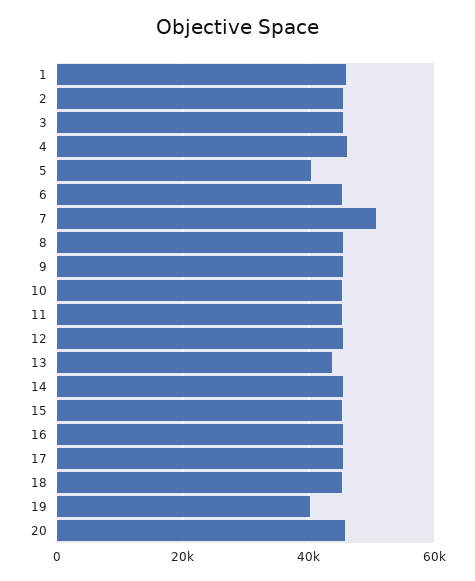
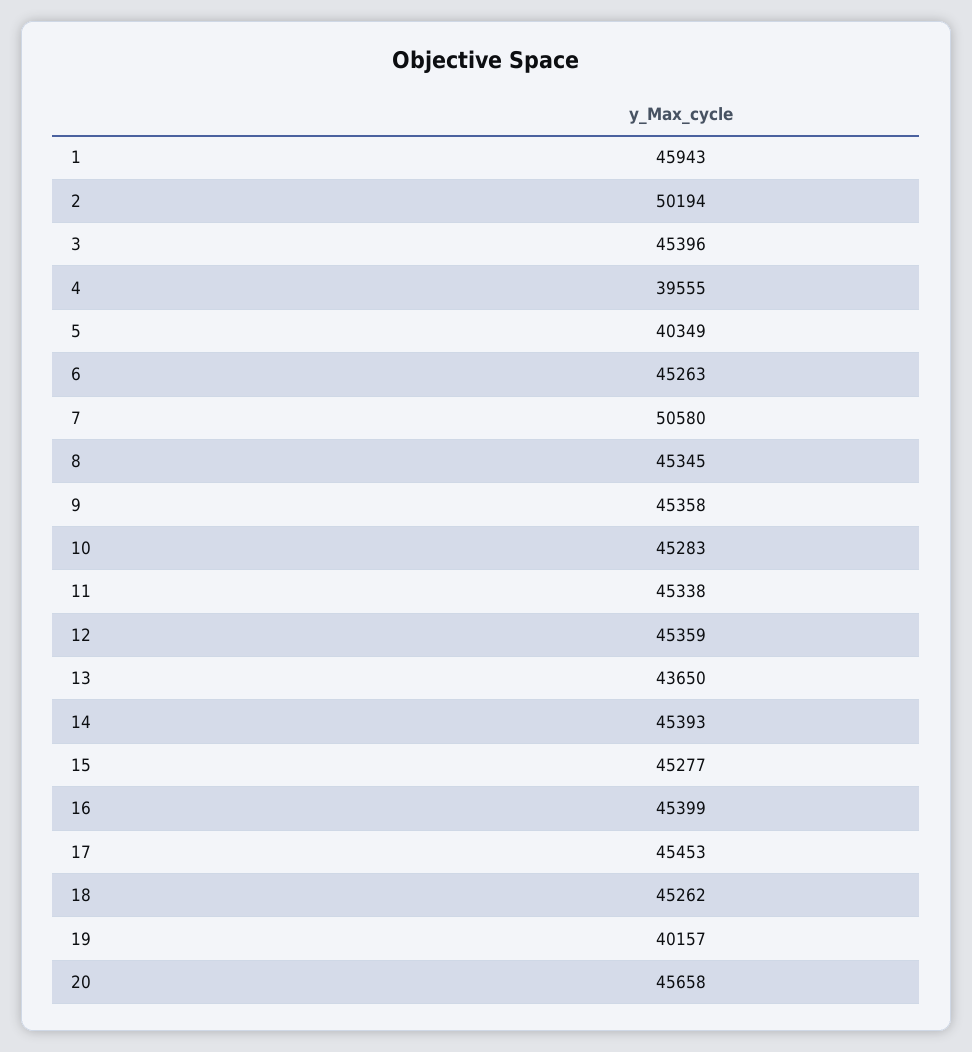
  {
    "1": 45943,
-   "2": 46000,
+   "2": 50194,
    "3": 45396,
-   "4": 46000,
+   "4": 39555,
    "5": 40349,
    "6": 45263,
    "7": 50580,
    "8": 45345,
    "9": 45358,
    "10": 45283,
    "11": 45338,
    "12": 45359,
    "13": 43650,
    "14": 45393,
    "15": 45277,
    "16": 45399,
    "17": 45453,
    "18": 45262,
    "19": 40157,
    "20": 45658
  }

